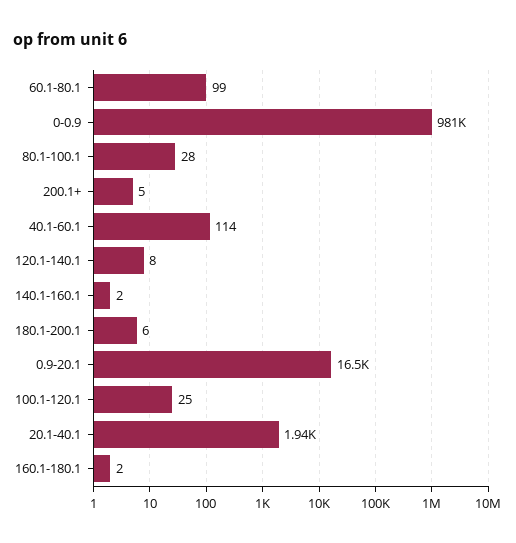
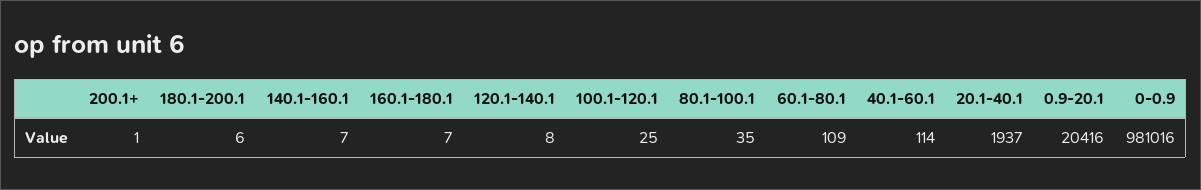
  {
-   "60.1-80.1": 99,
+   "60.1-80.1": 109,
    "0-0.9": 981016,
-   "80.1-100.1": 28,
+   "80.1-100.1": 35,
-   "200.1+": 5,
+   "200.1+": 1,
    "40.1-60.1": 114,
    "120.1-140.1": 8,
-   "140.1-160.1": 2,
+   "140.1-160.1": 7,
    "180.1-200.1": 6,
-   "0.9-20.1": 16500,
+   "0.9-20.1": 20416,
    "100.1-120.1": 25,
    "20.1-40.1": 1937,
-   "160.1-180.1": 2
+   "160.1-180.1": 7
  }

